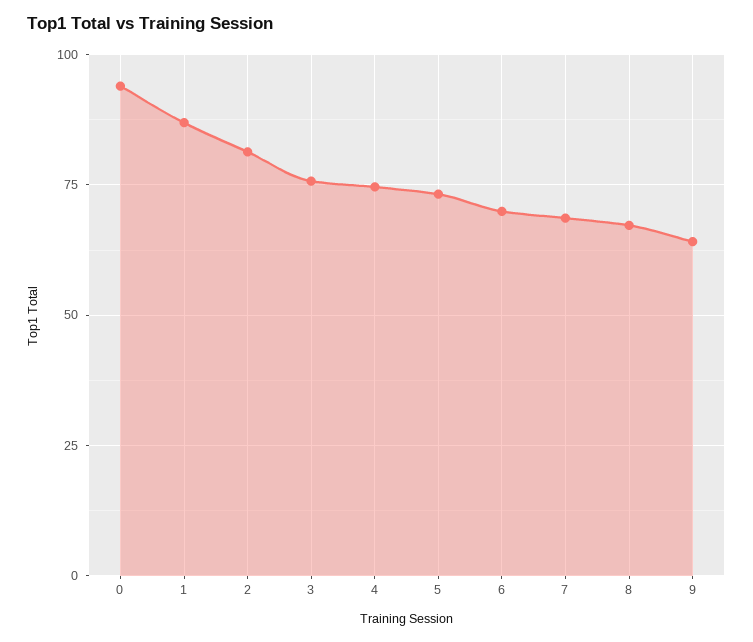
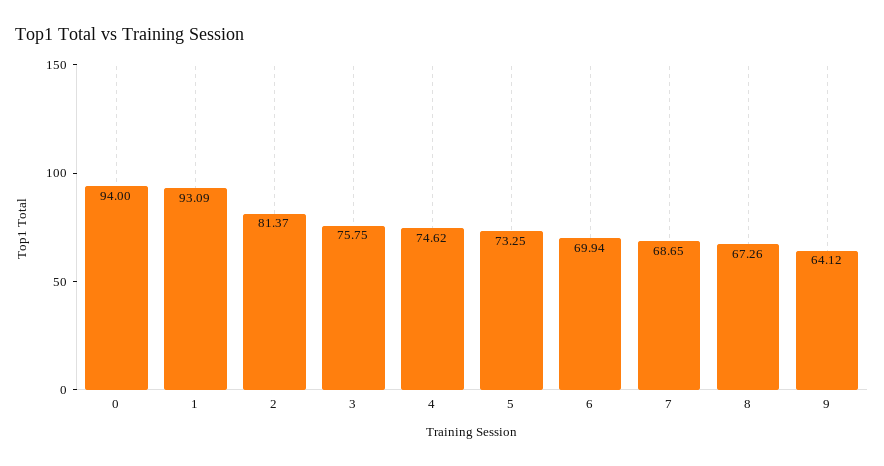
  {
    "0": 94,
-   "1": 87.5,
+   "1": 93.09,
    "2": 81.37,
    "3": 75.75,
    "4": 74.62,
    "5": 73.25,
    "6": 69.94,
    "7": 68.65,
    "8": 67.26,
    "9": 64.12
  }

